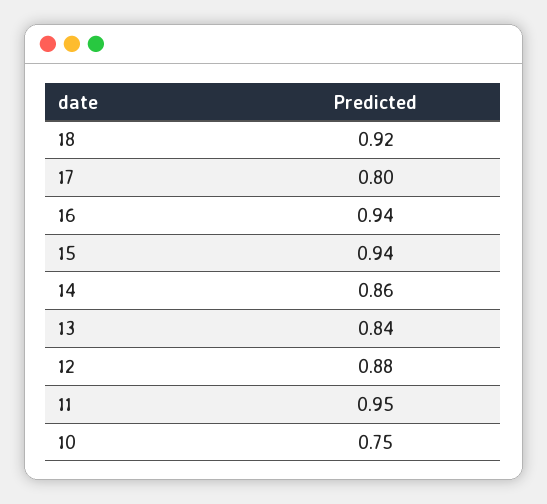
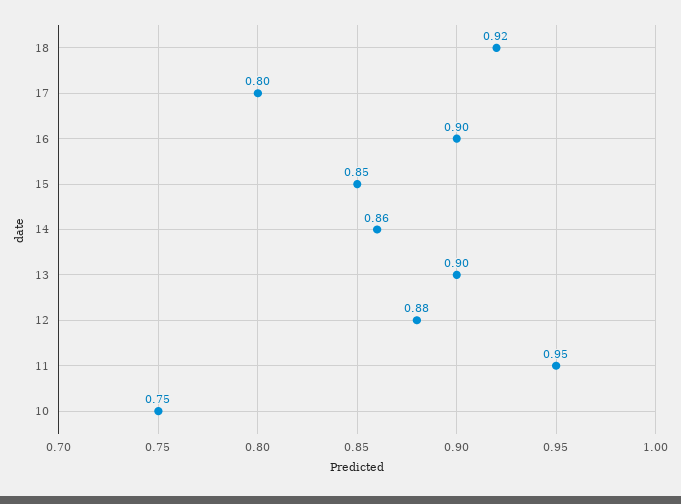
  {
    "18": 0.92,
    "17": 0.8,
-   "16": 0.94,
+   "16": 0.9,
-   "15": 0.94,
+   "15": 0.85,
    "14": 0.86,
-   "13": 0.84,
+   "13": 0.9,
    "12": 0.88,
    "11": 0.95,
    "10": 0.75
  }

